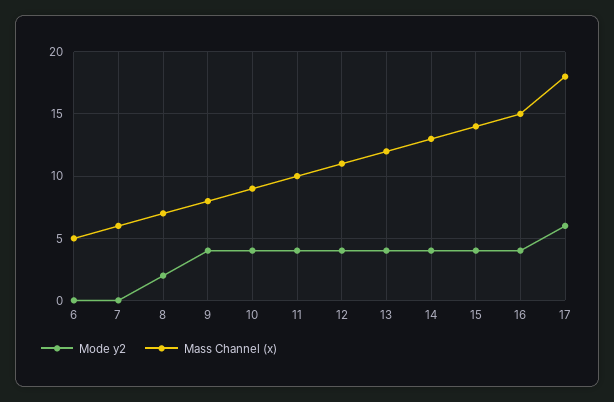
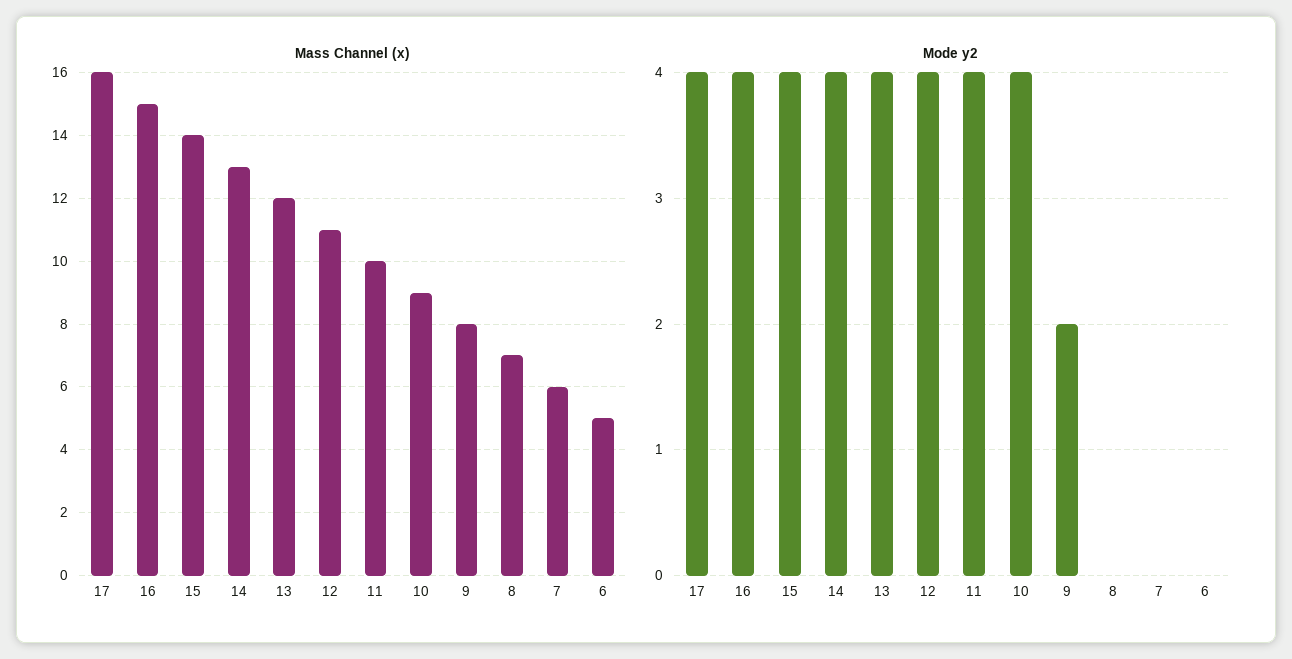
  {
    "Mode y2": {
      "6": 0,
      "7": 0,
-     "8": 2,
+     "8": 0,
-     "9": 4,
+     "9": 2,
      "10": 4,
      "11": 4,
      "12": 4,
      "13": 4,
      "14": 4,
      "15": 4,
      "16": 4,
-     "17": 6
+     "17": 4
    },
    "Mass Channel (x)": {
      "6": 5,
      "7": 6,
      "8": 7,
      "9": 8,
      "10": 9,
      "11": 10,
      "12": 11,
      "13": 12,
      "14": 13,
      "15": 14,
      "16": 15,
-     "17": 18
+     "17": 16
    }
  }

